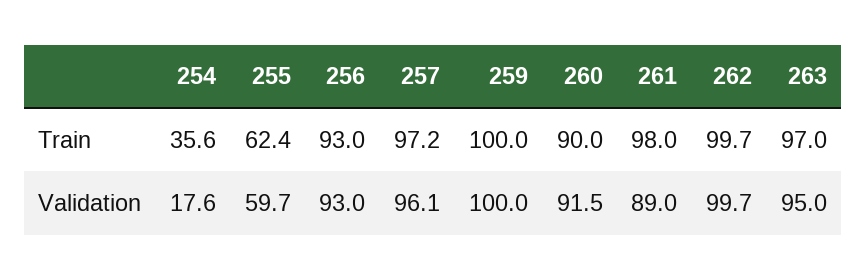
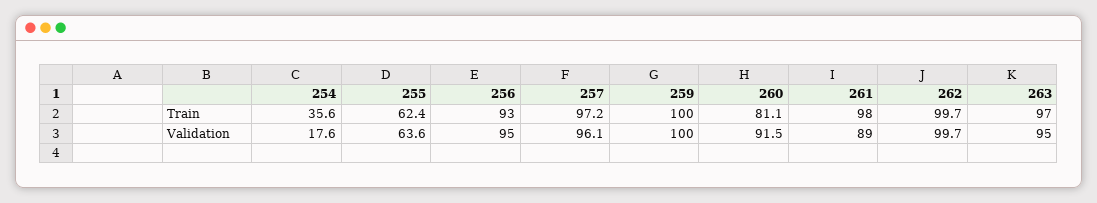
  {
    "254": {
      "Train": 35.6,
      "Validation": 17.6
    },
    "255": {
      "Train": 62.4,
-     "Validation": 59.7
+     "Validation": 63.6
    },
    "256": {
      "Train": 93,
-     "Validation": 93
+     "Validation": 95
    },
    "257": {
      "Train": 97.2,
      "Validation": 96.1
    },
    "259": {
      "Train": 100,
      "Validation": 100
    },
    "260": {
-     "Train": 90,
+     "Train": 81.1,
      "Validation": 91.5
    },
    "261": {
      "Train": 98,
      "Validation": 89
    },
    "262": {
      "Train": 99.7,
      "Validation": 99.7
    },
    "263": {
      "Train": 97,
      "Validation": 95
    }
  }

